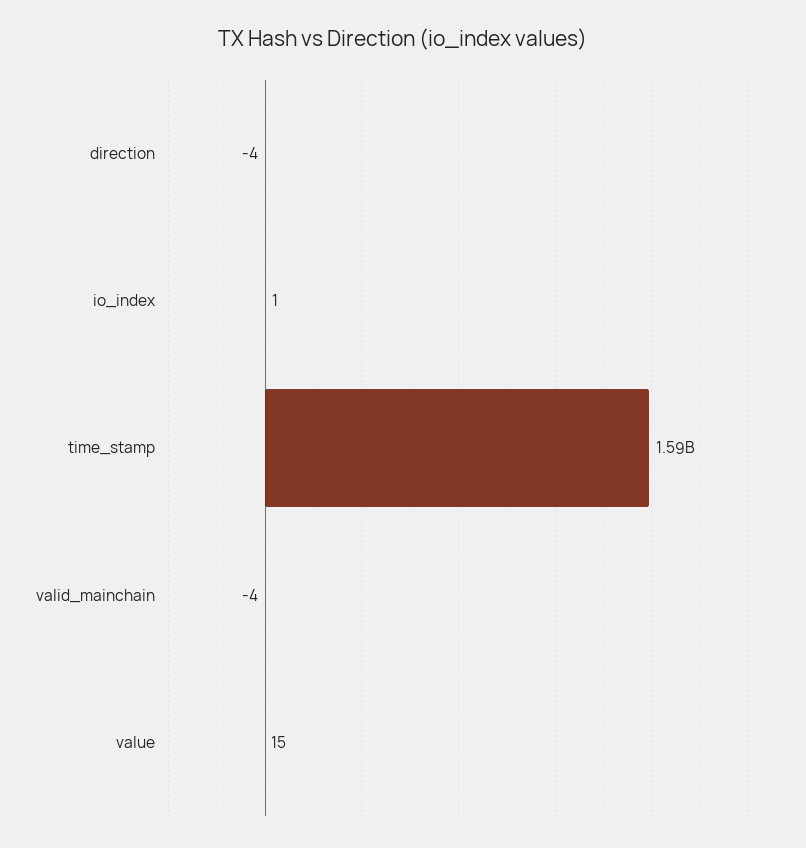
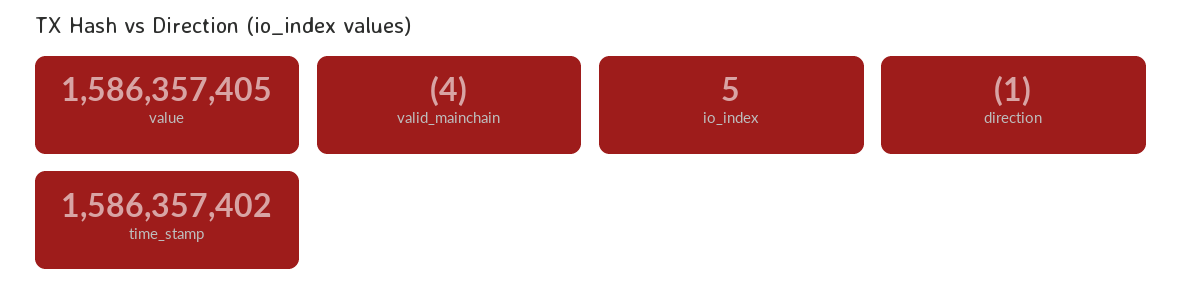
  {
-   "direction": -4,
+   "direction": -1,
-   "io_index": 1,
+   "io_index": 5,
    "time_stamp": 1586357402,
    "valid_mainchain": -4,
-   "value": 15
+   "value": 1586357405
  }

